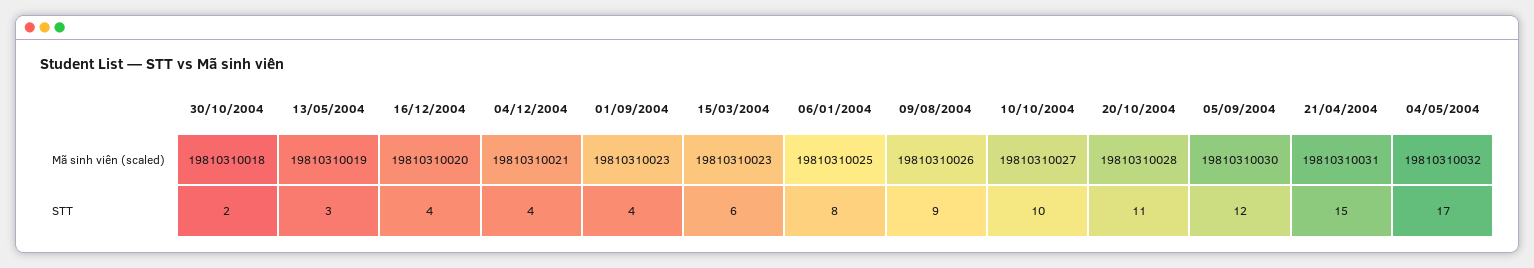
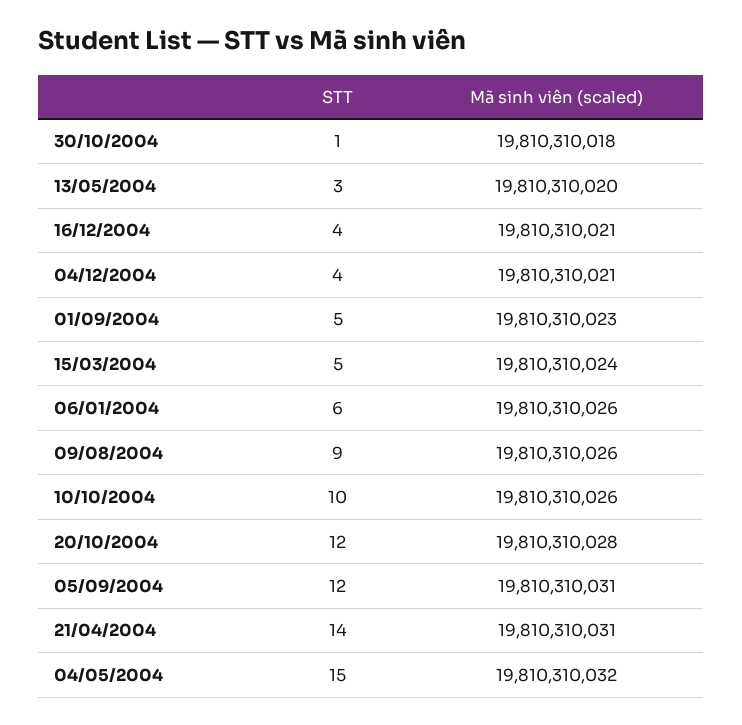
  {
    "30/10/2004": {
      "Mã sinh viên (scaled)": 19810310018,
-     "STT": 2
+     "STT": 1
    },
    "13/05/2004": {
-     "Mã sinh viên (scaled)": 19810310019,
+     "Mã sinh viên (scaled)": 19810310020,
      "STT": 3
    },
    "16/12/2004": {
-     "Mã sinh viên (scaled)": 19810310020,
+     "Mã sinh viên (scaled)": 19810310021,
      "STT": 4
    },
    "04/12/2004": {
      "Mã sinh viên (scaled)": 19810310021,
      "STT": 4
    },
    "01/09/2004": {
      "Mã sinh viên (scaled)": 19810310023,
-     "STT": 4
+     "STT": 5
    },
    "15/03/2004": {
-     "Mã sinh viên (scaled)": 19810310023,
+     "Mã sinh viên (scaled)": 19810310024,
-     "STT": 6
+     "STT": 5
    },
    "06/01/2004": {
-     "Mã sinh viên (scaled)": 19810310025,
+     "Mã sinh viên (scaled)": 19810310026,
-     "STT": 8
+     "STT": 6
    },
    "09/08/2004": {
      "Mã sinh viên (scaled)": 19810310026,
      "STT": 9
    },
    "10/10/2004": {
-     "Mã sinh viên (scaled)": 19810310027,
+     "Mã sinh viên (scaled)": 19810310026,
      "STT": 10
    },
    "20/10/2004": {
      "Mã sinh viên (scaled)": 19810310028,
-     "STT": 11
+     "STT": 12
    },
    "05/09/2004": {
-     "Mã sinh viên (scaled)": 19810310030,
+     "Mã sinh viên (scaled)": 19810310031,
      "STT": 12
    },
    "21/04/2004": {
      "Mã sinh viên (scaled)": 19810310031,
-     "STT": 15
+     "STT": 14
    },
    "04/05/2004": {
      "Mã sinh viên (scaled)": 19810310032,
-     "STT": 17
+     "STT": 15
    }
  }

